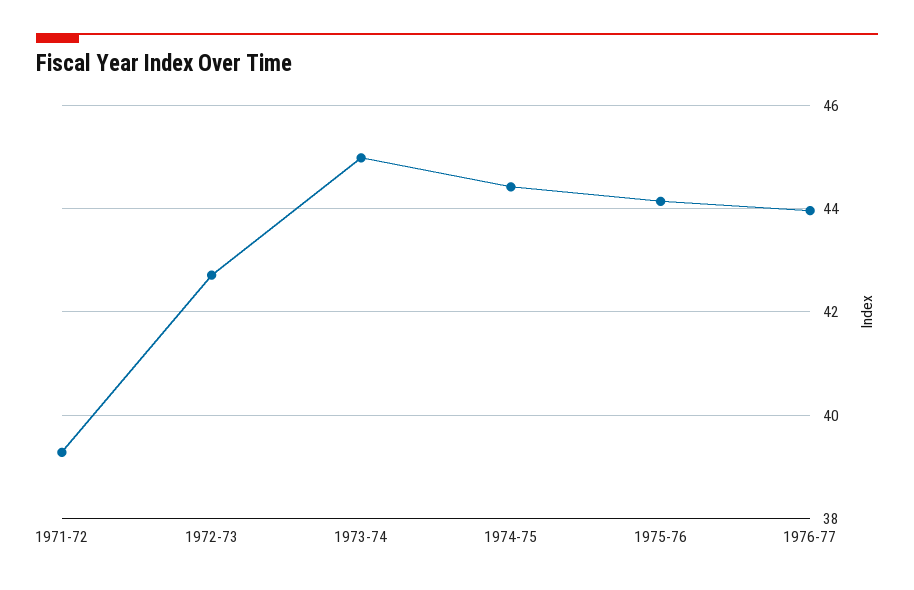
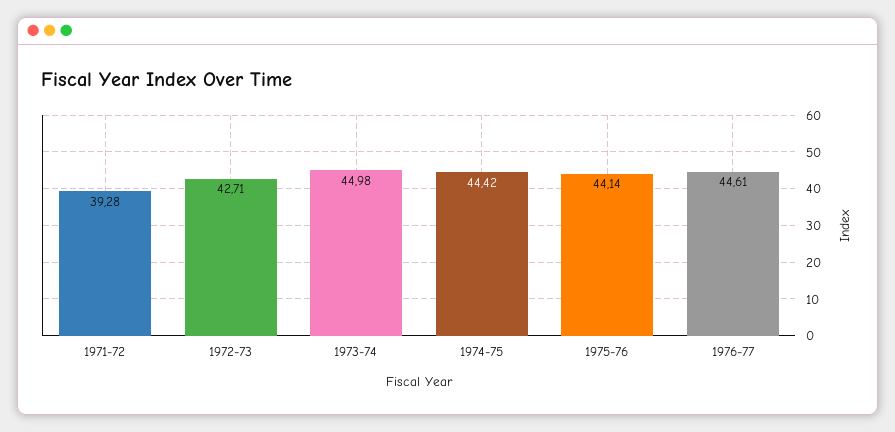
  {
    "1971-72": 39.28,
    "1972-73": 42.71,
    "1973-74": 44.98,
    "1974-75": 44.42,
    "1975-76": 44.14,
-   "1976-77": 44
+   "1976-77": 44.61
  }

